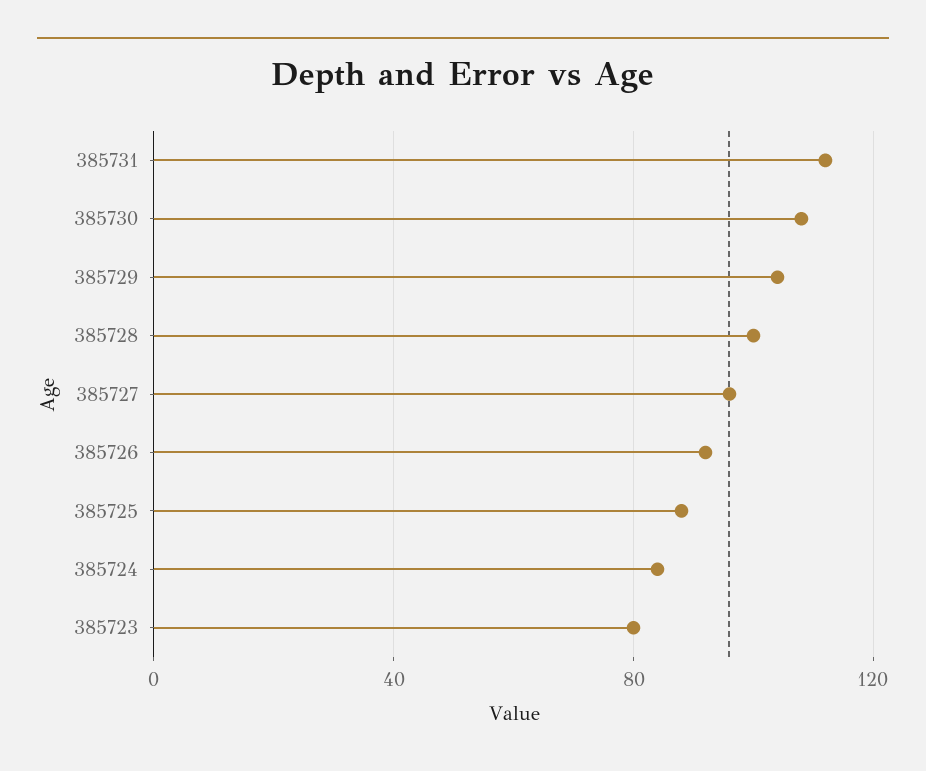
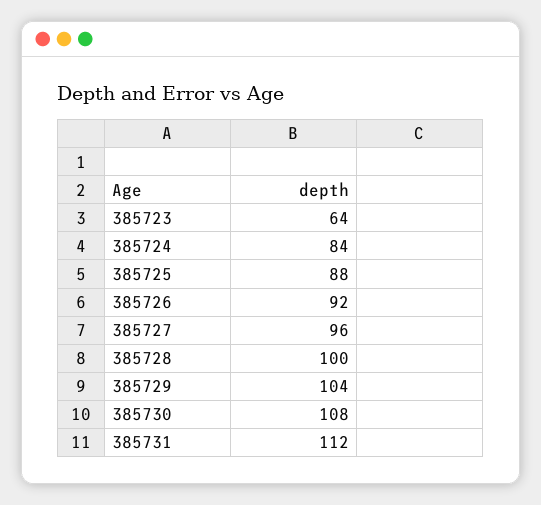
  {
    "385731": 112,
    "385730": 108,
    "385729": 104,
    "385728": 100,
    "385727": 96,
    "385726": 92,
    "385725": 88,
    "385724": 84,
-   "385723": 80
+   "385723": 64
  }

